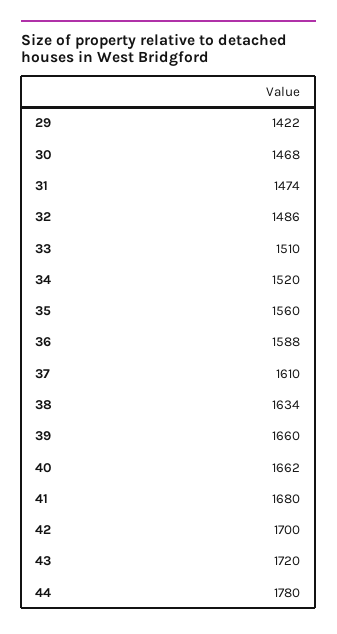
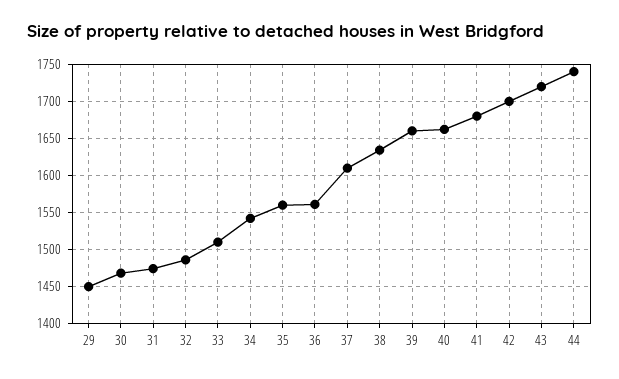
  {
-   "29": 1422,
+   "29": 1450,
    "30": 1468,
    "31": 1474,
    "32": 1486,
    "33": 1510,
-   "34": 1520,
+   "34": 1540,
    "35": 1560,
-   "36": 1588,
+   "36": 1560,
    "37": 1610,
    "38": 1634,
    "39": 1660,
    "40": 1662,
    "41": 1680,
    "42": 1700,
    "43": 1720,
-   "44": 1780
+   "44": 1740
  }

